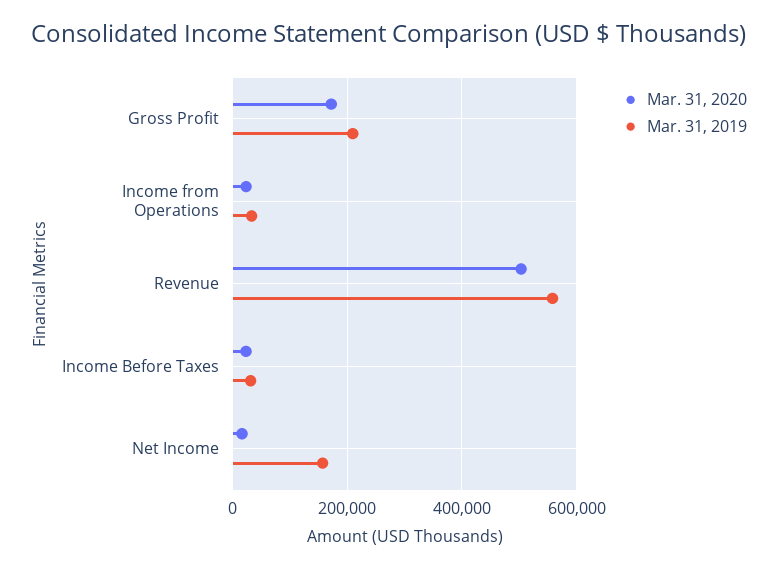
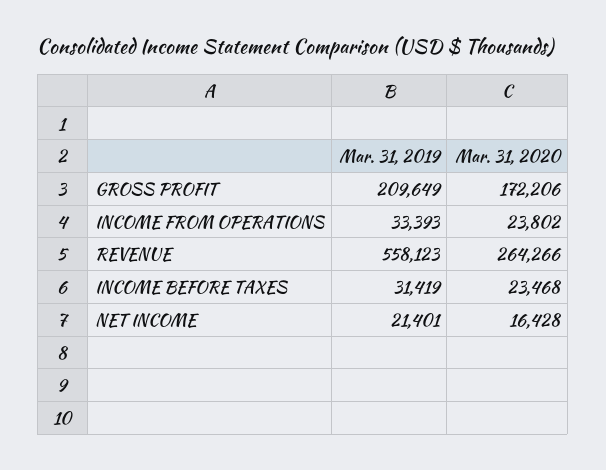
  {
    "Mar. 31, 2020": {
      "Gross Profit": 172206,
      "Income from Operations": 23802,
-     "Revenue": 500000,
+     "Revenue": 264266,
      "Income Before Taxes": 23468,
      "Net Income": 16428
    },
    "Mar. 31, 2019": {
      "Gross Profit": 209649,
      "Income from Operations": 33393,
      "Revenue": 558123,
      "Income Before Taxes": 31419,
-     "Net Income": 160000
+     "Net Income": 21401
    }
  }

